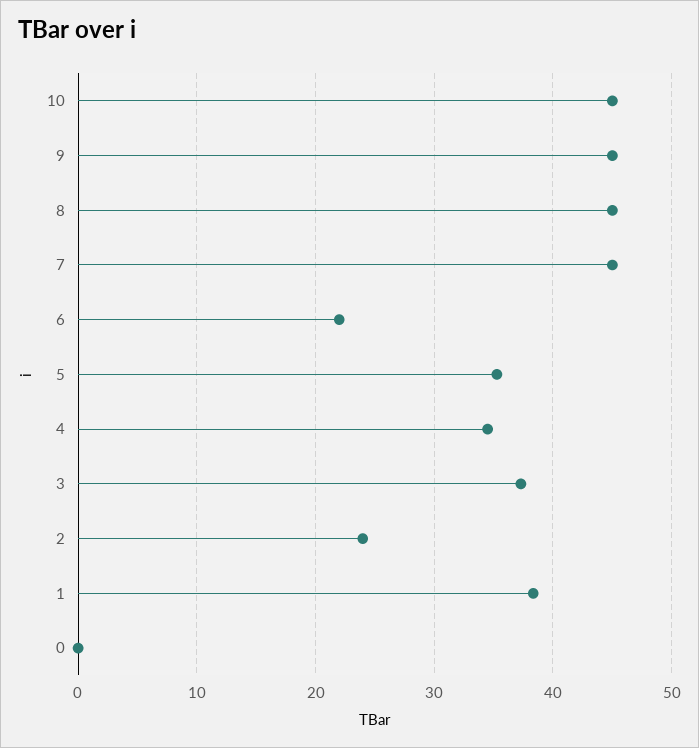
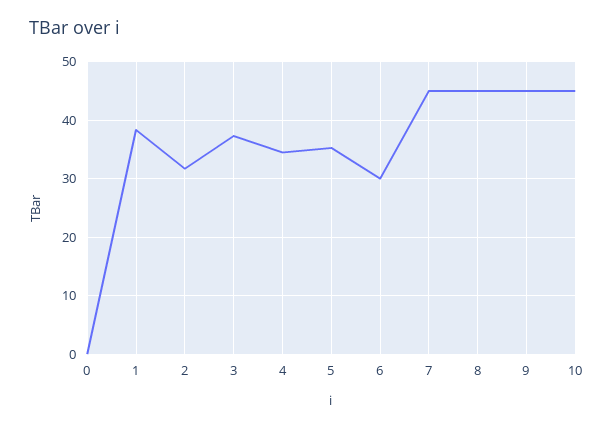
  {
    "10": 45,
    "9": 45,
    "8": 45,
    "7": 45,
-   "6": 22,
+   "6": 30,
    "5": 35,
    "4": 34,
    "3": 37,
-   "2": 24,
+   "2": 32,
    "1": 38,
    "0": 0
  }

